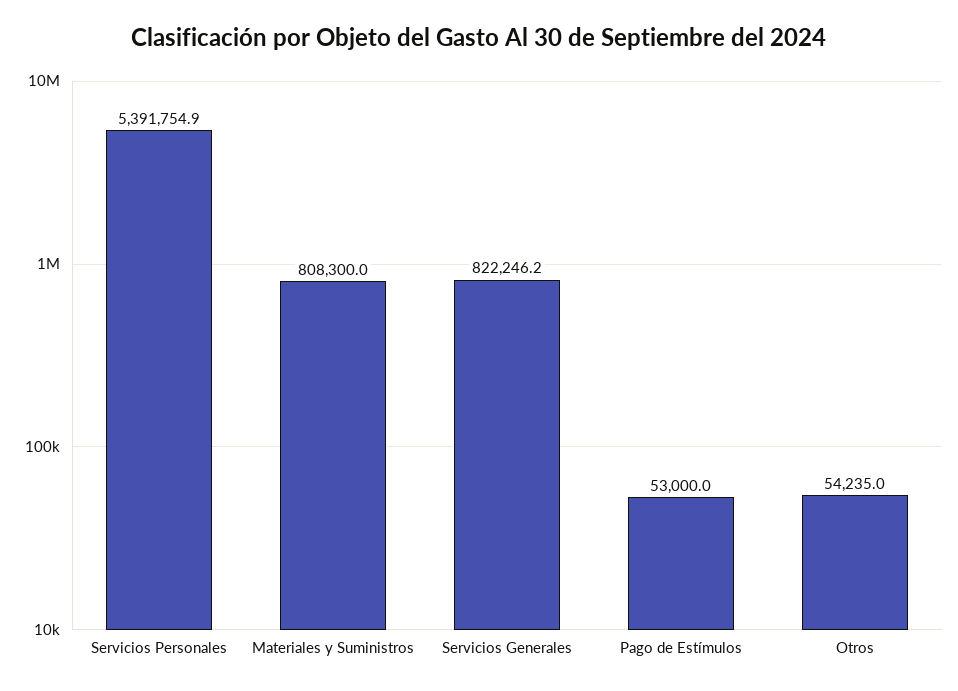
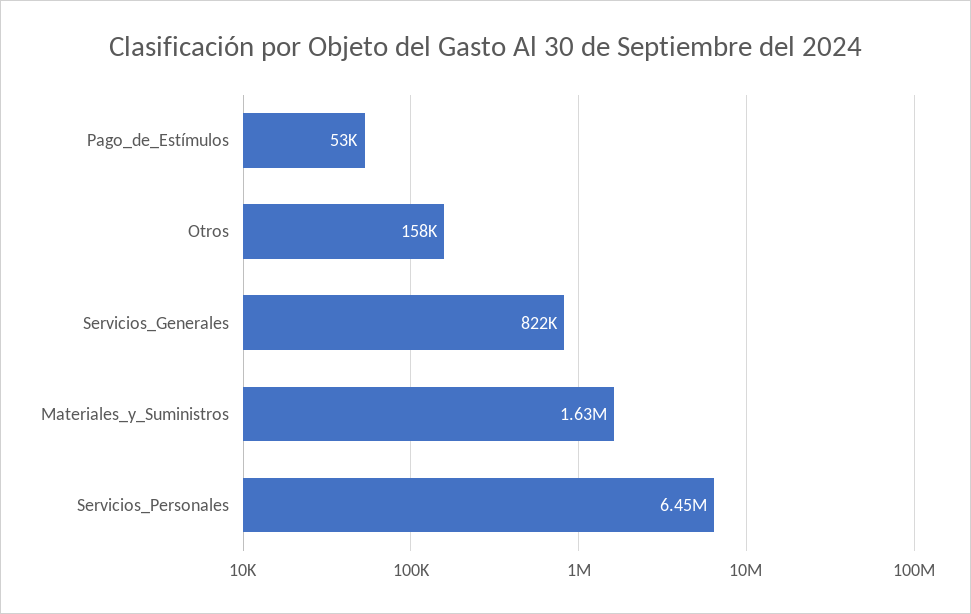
  {
-   "Servicios Personales": 5391754.9,
+   "Servicios Personales": 6450000,
-   "Materiales y Suministros": 808300,
+   "Materiales y Suministros": 1630000,
    "Servicios Generales": 822246.2,
    "Pago de Estímulos": 53000,
-   "Otros": 54235
+   "Otros": 158000
  }

